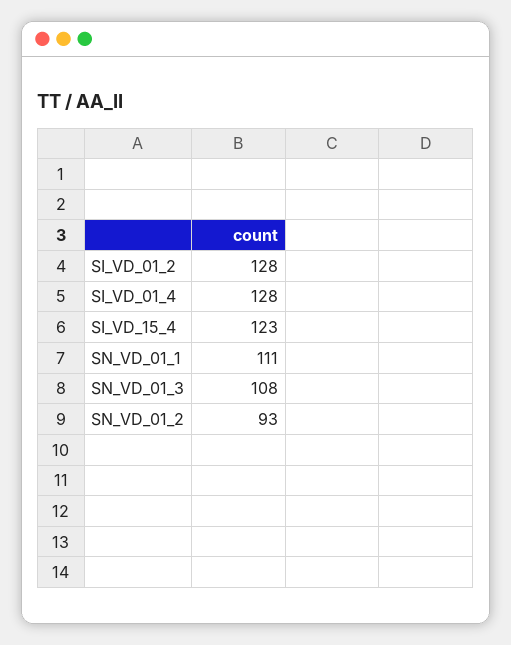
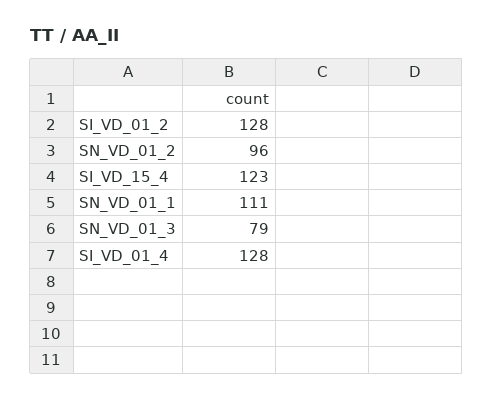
  {
    "SI_VD_01_2": 128,
    "SI_VD_01_4": 128,
    "SI_VD_15_4": 123,
    "SN_VD_01_1": 111,
-   "SN_VD_01_3": 108,
+   "SN_VD_01_3": 79,
-   "SN_VD_01_2": 93
+   "SN_VD_01_2": 96
  }

